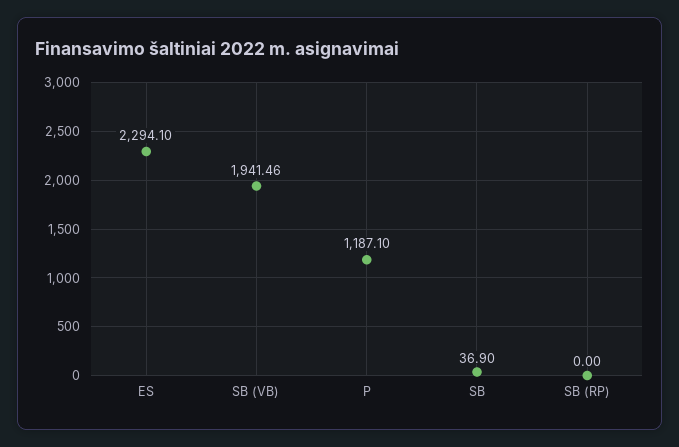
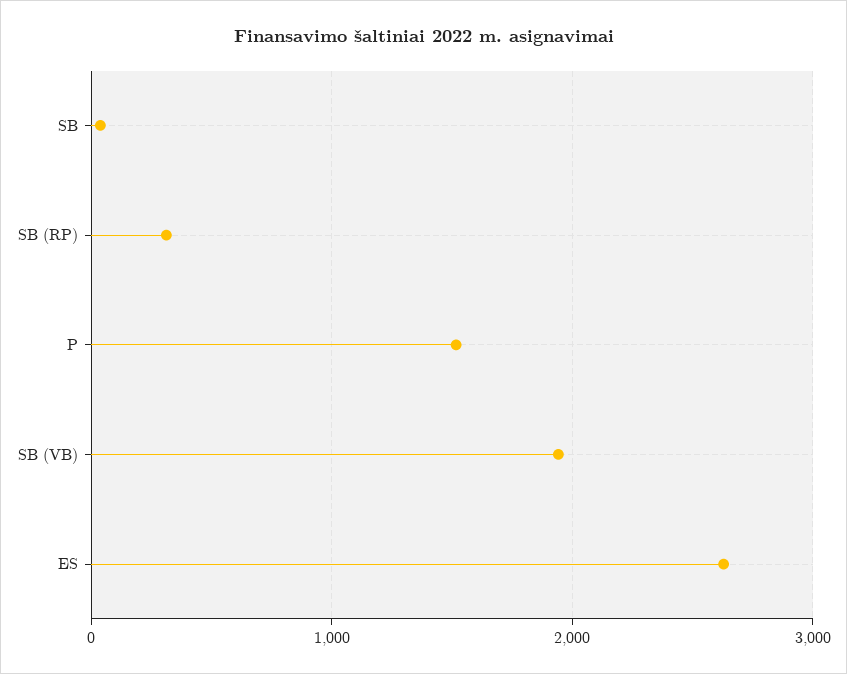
  {
-   "ES": 2294.1,
+   "ES": 2600,
    "SB (VB)": 1941.46,
-   "P": 1187.1,
+   "P": 1500,
    "SB": 36.9,
-   "SB (RP)": 0
+   "SB (RP)": 300
  }

